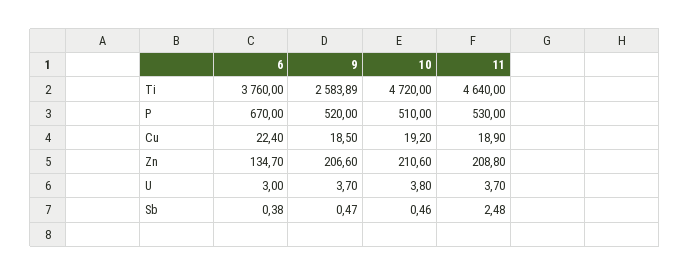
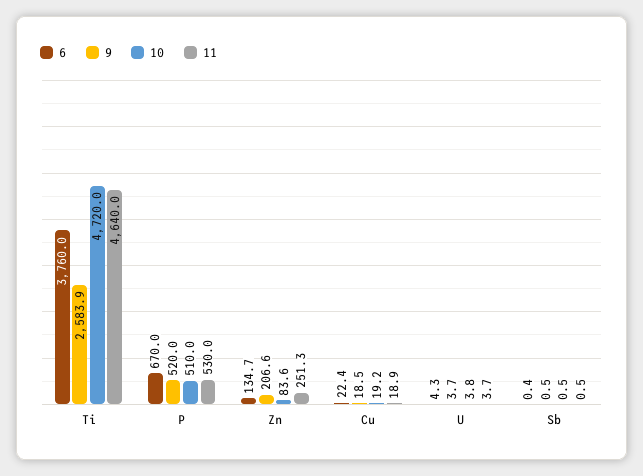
  {
    "6": {
      "Ti": 3760,
      "P": 670,
      "Cu": 22.4,
      "Zn": 134.7,
-     "U": 3,
+     "U": 4.3,
      "Sb": 0.38
    },
    "9": {
      "Ti": 2583.89,
      "P": 520,
      "Cu": 18.5,
      "Zn": 206.6,
      "U": 3.7,
      "Sb": 0.47
    },
    "10": {
      "Ti": 4720,
      "P": 510,
      "Cu": 19.2,
-     "Zn": 210.6,
+     "Zn": 83.6,
      "U": 3.8,
      "Sb": 0.46
    },
    "11": {
      "Ti": 4640,
      "P": 530,
      "Cu": 18.9,
-     "Zn": 208.8,
+     "Zn": 251.3,
      "U": 3.7,
-     "Sb": 2.48
+     "Sb": 0.5
    }
  }

